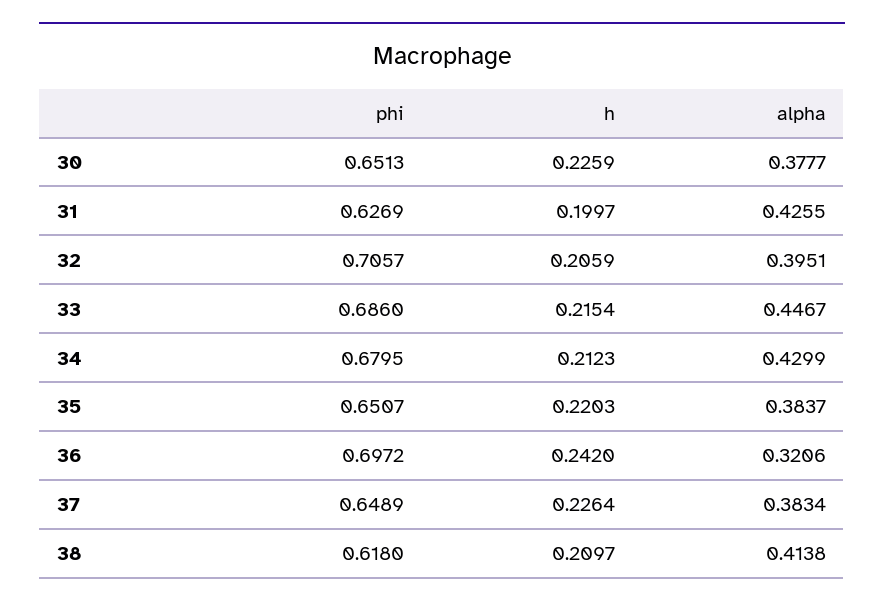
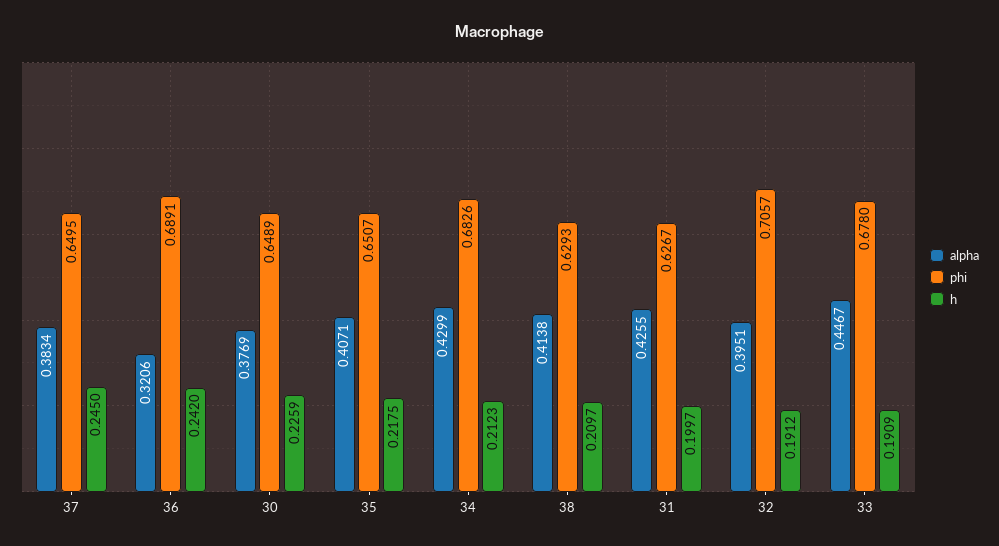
  {
    "phi": {
-     "30": 0.6513,
+     "30": 0.6489,
-     "31": 0.6269,
+     "31": 0.6267,
      "32": 0.7057,
-     "33": 0.686,
+     "33": 0.678,
-     "34": 0.6795,
+     "34": 0.6826,
      "35": 0.6507,
-     "36": 0.6972,
+     "36": 0.6891,
-     "37": 0.6489,
+     "37": 0.6495,
-     "38": 0.618
+     "38": 0.6293
    },
    "h": {
      "30": 0.2259,
      "31": 0.1997,
-     "32": 0.2059,
+     "32": 0.1912,
-     "33": 0.2154,
+     "33": 0.1909,
      "34": 0.2123,
-     "35": 0.2203,
+     "35": 0.2175,
      "36": 0.242,
-     "37": 0.2264,
+     "37": 0.245,
      "38": 0.2097
    },
    "alpha": {
-     "30": 0.3777,
+     "30": 0.3769,
      "31": 0.4255,
      "32": 0.3951,
      "33": 0.4467,
      "34": 0.4299,
-     "35": 0.3837,
+     "35": 0.4071,
      "36": 0.3206,
      "37": 0.3834,
      "38": 0.4138
    }
  }

